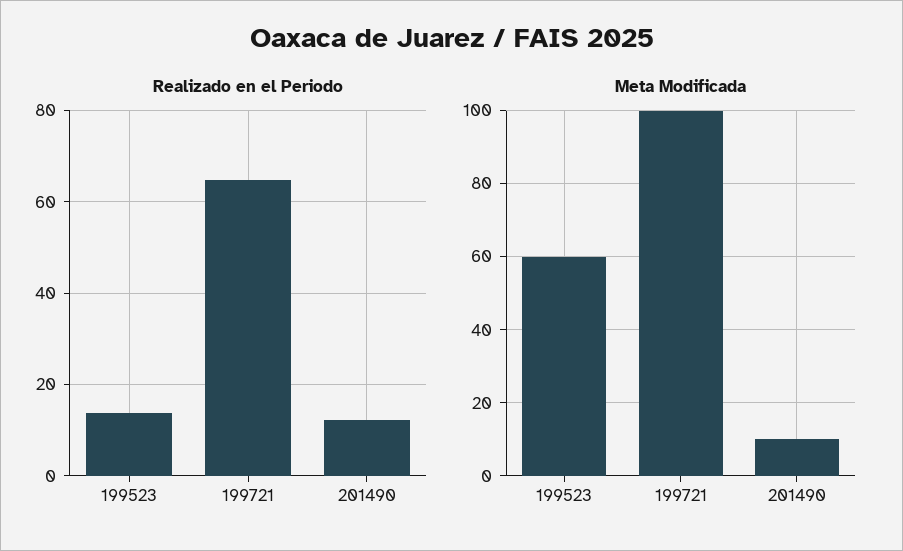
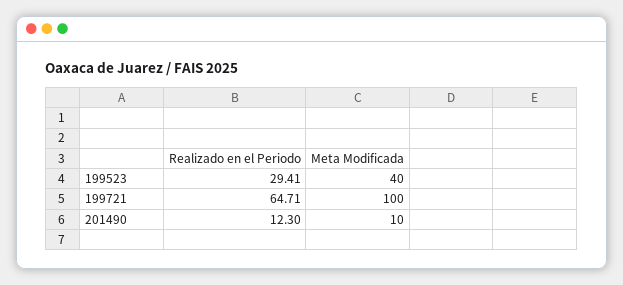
  {
    "Realizado en el Periodo": {
-     "199523": 14,
+     "199523": 29.41,
      "199721": 64.71,
      "201490": 12.3
    },
    "Meta Modificada": {
-     "199523": 60,
+     "199523": 40,
      "199721": 100,
      "201490": 10
    }
  }

